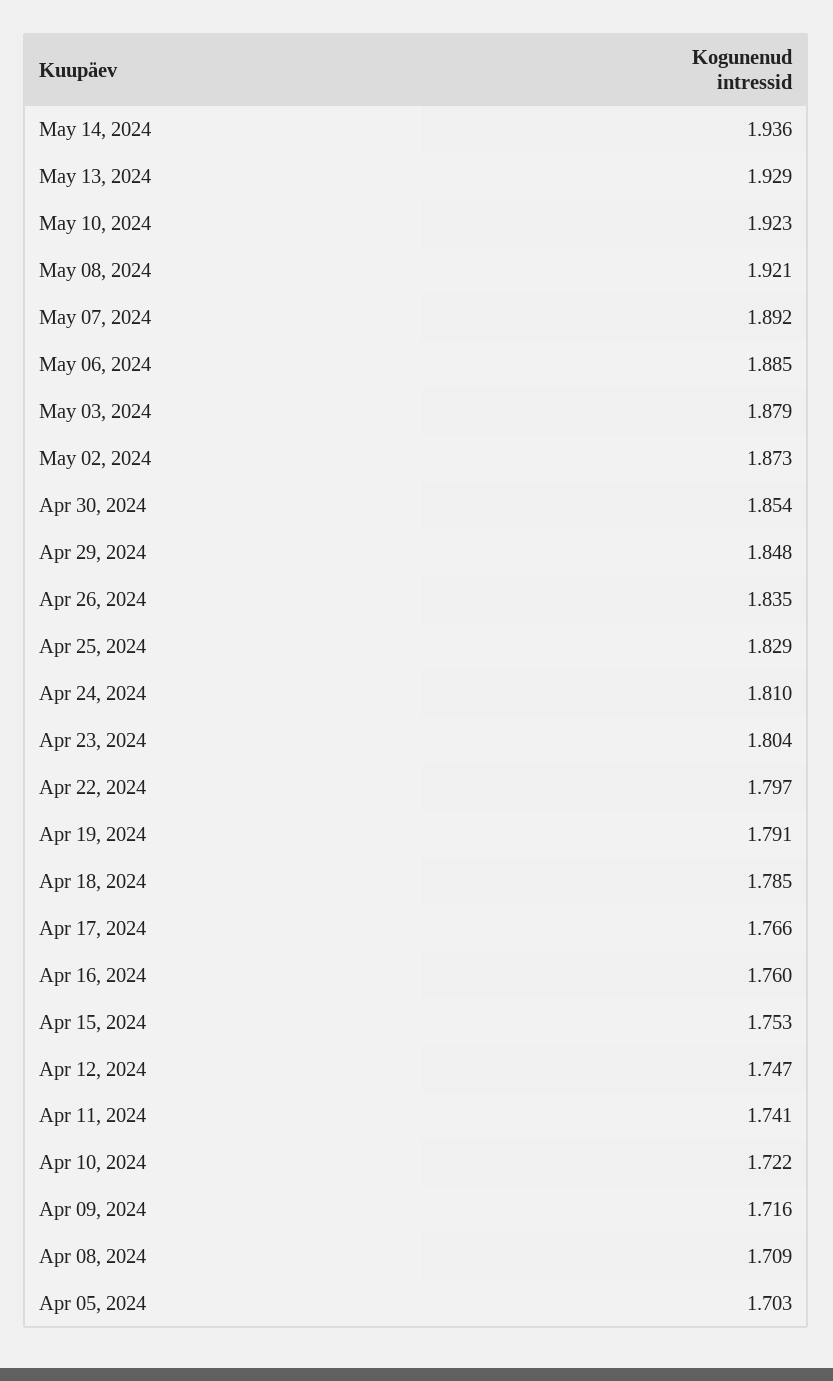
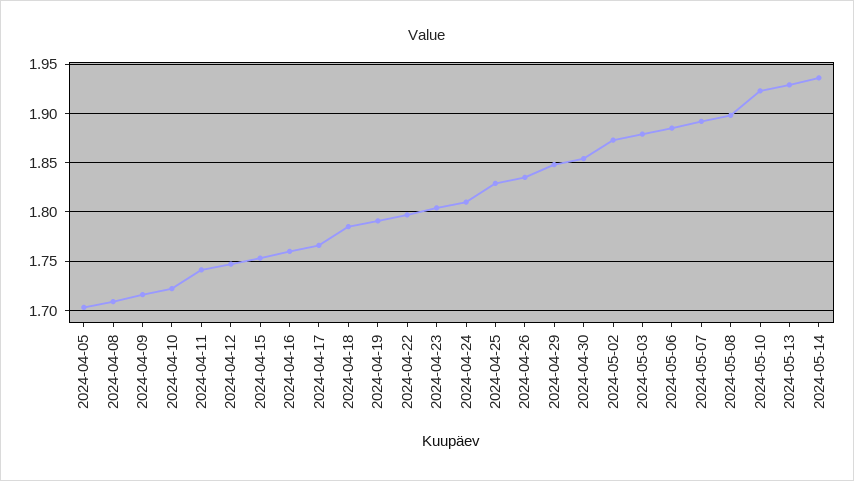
  {
    "May 14, 2024": 1.936,
    "May 13, 2024": 1.929,
    "May 10, 2024": 1.923,
-   "May 08, 2024": 1.921,
+   "May 08, 2024": 1.9,
    "May 07, 2024": 1.892,
    "May 06, 2024": 1.885,
    "May 03, 2024": 1.879,
    "May 02, 2024": 1.873,
    "Apr 30, 2024": 1.854,
    "Apr 29, 2024": 1.848,
    "Apr 26, 2024": 1.835,
    "Apr 25, 2024": 1.829,
    "Apr 24, 2024": 1.81,
    "Apr 23, 2024": 1.804,
    "Apr 22, 2024": 1.797,
    "Apr 19, 2024": 1.791,
    "Apr 18, 2024": 1.785,
    "Apr 17, 2024": 1.766,
    "Apr 16, 2024": 1.76,
    "Apr 15, 2024": 1.753,
    "Apr 12, 2024": 1.747,
    "Apr 11, 2024": 1.741,
    "Apr 10, 2024": 1.722,
    "Apr 09, 2024": 1.716,
    "Apr 08, 2024": 1.709,
    "Apr 05, 2024": 1.703
  }

